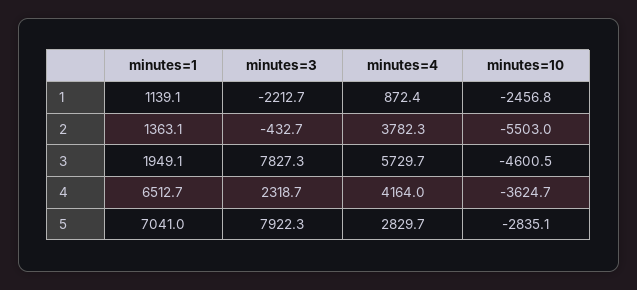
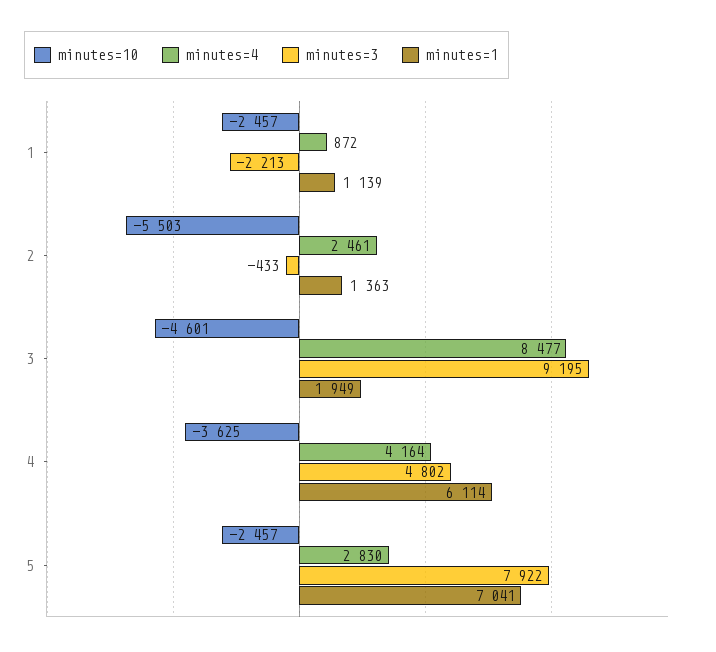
  {
    "minutes=1": {
      "1": 1139.1,
      "2": 1363.1,
      "3": 1949.1,
-     "4": 6512.7,
+     "4": 6114,
      "5": 7041
    },
    "minutes=3": {
      "1": -2212.7,
      "2": -432.7,
-     "3": 7827.3,
+     "3": 9195,
-     "4": 2318.7,
+     "4": 4802,
      "5": 7922.3
    },
    "minutes=4": {
      "1": 872.4,
-     "2": 3782.3,
+     "2": 2461,
-     "3": 5729.7,
+     "3": 8477,
      "4": 4164,
      "5": 2829.7
    },
    "minutes=10": {
      "1": -2456.8,
      "2": -5503,
      "3": -4600.5,
      "4": -3624.7,
-     "5": -2835.1
+     "5": -2457
    }
  }

